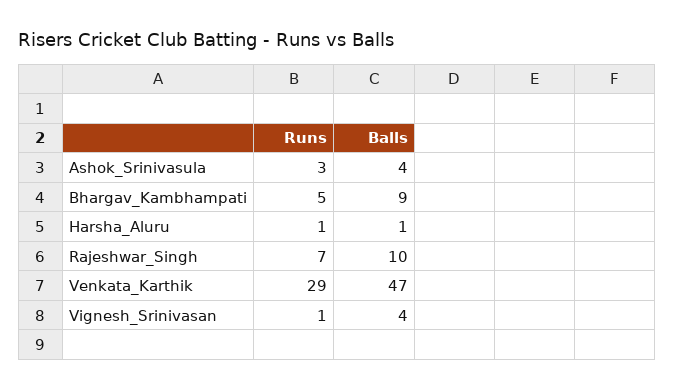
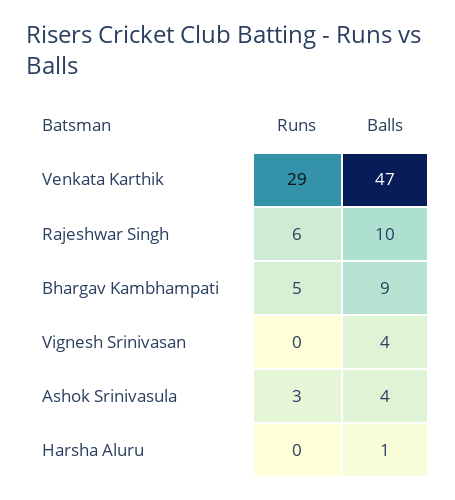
  {
    "Runs": {
      "Ashok_Srinivasula": 3,
      "Bhargav_Kambhampati": 5,
-     "Harsha_Aluru": 1,
+     "Harsha_Aluru": 0,
-     "Rajeshwar_Singh": 7,
+     "Rajeshwar_Singh": 6,
      "Venkata_Karthik": 29,
-     "Vignesh_Srinivasan": 1
+     "Vignesh_Srinivasan": 0
    },
    "Balls": {
      "Ashok_Srinivasula": 4,
      "Bhargav_Kambhampati": 9,
      "Harsha_Aluru": 1,
      "Rajeshwar_Singh": 10,
      "Venkata_Karthik": 47,
      "Vignesh_Srinivasan": 4
    }
  }

